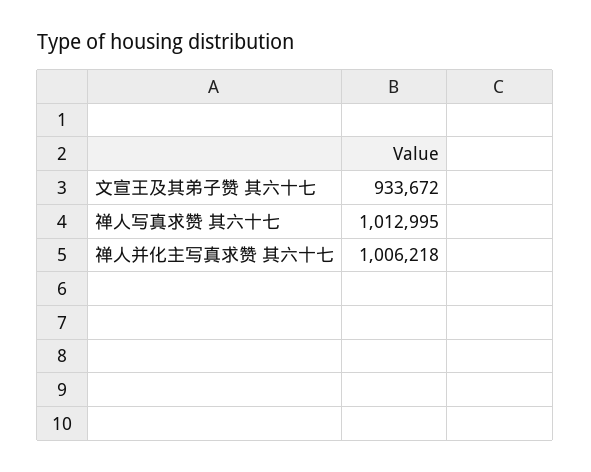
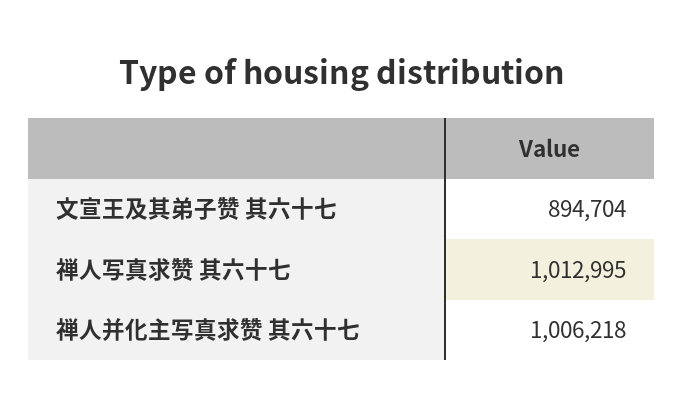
  {
-   "文宣王及其弟子赞 其六十七": 933672,
+   "文宣王及其弟子赞 其六十七": 894704,
    "禅人写真求赞 其六十七": 1012995,
    "禅人并化主写真求赞 其六十七": 1006218
  }

